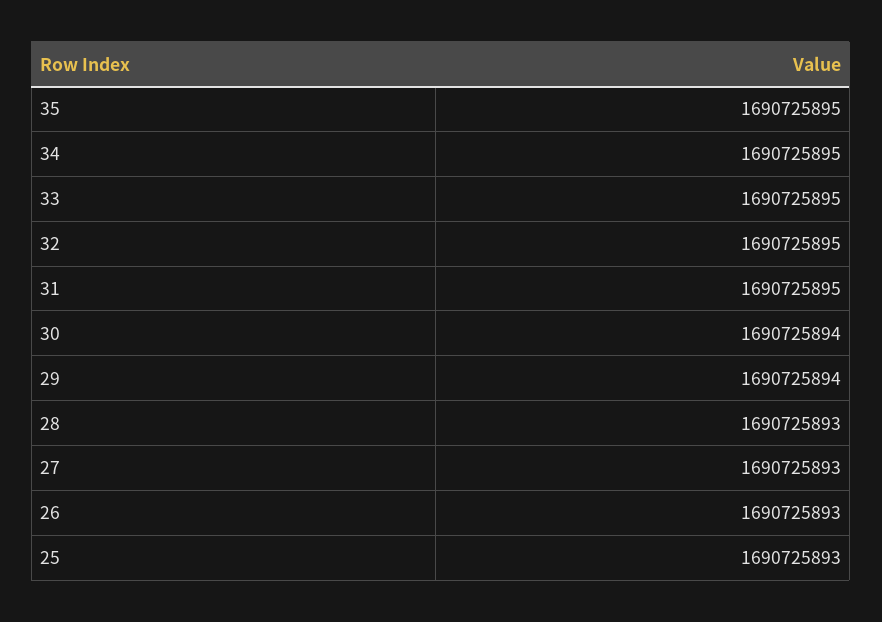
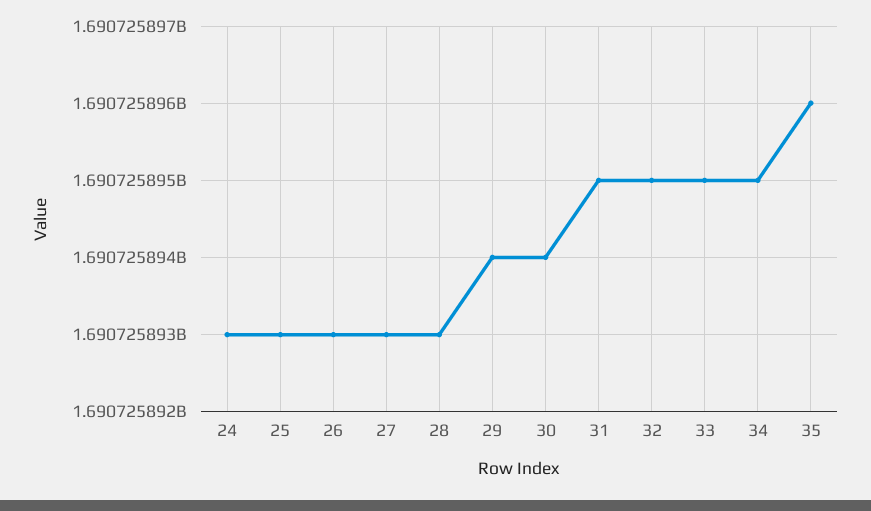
  {
-   "35": 1690725895,
+   "35": 1690725896,
    "34": 1690725895,
    "33": 1690725895,
    "32": 1690725895,
    "31": 1690725895,
    "30": 1690725894,
    "29": 1690725894,
    "28": 1690725893,
    "27": 1690725893,
    "26": 1690725893,
-   "25": 1690725893
+   "25": 1690725893,
+   "24": 1690725893
  }

